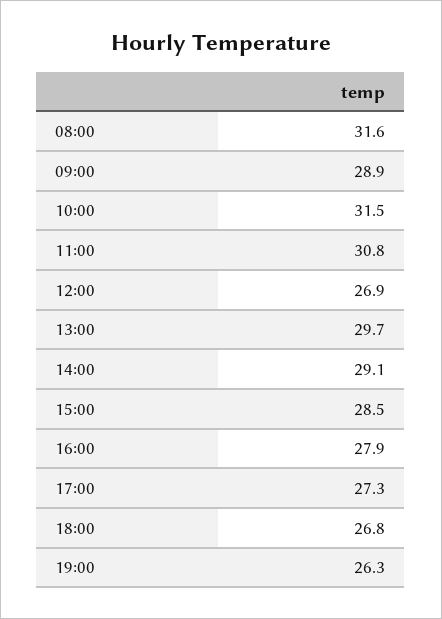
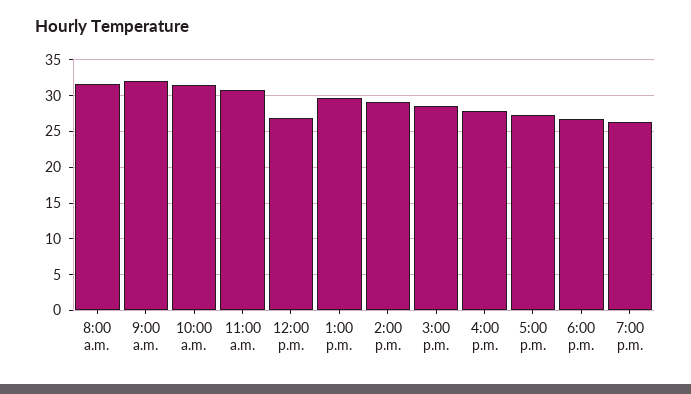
  {
    "08:00": 31.6,
-   "09:00": 28.9,
+   "09:00": 32,
    "10:00": 31.5,
    "11:00": 30.8,
    "12:00": 26.9,
    "13:00": 29.7,
    "14:00": 29.1,
    "15:00": 28.5,
    "16:00": 27.9,
    "17:00": 27.3,
    "18:00": 26.8,
    "19:00": 26.3
  }

